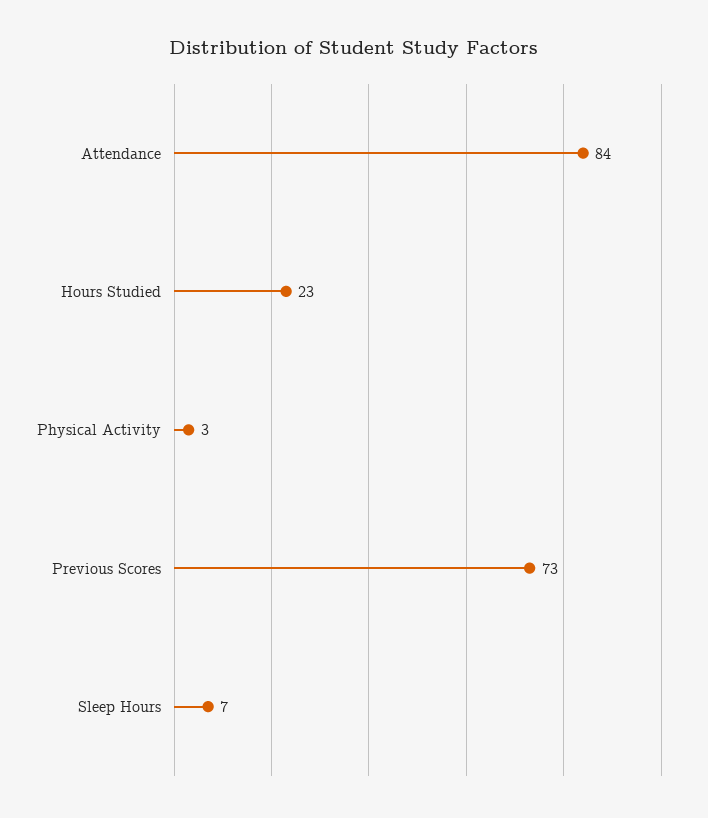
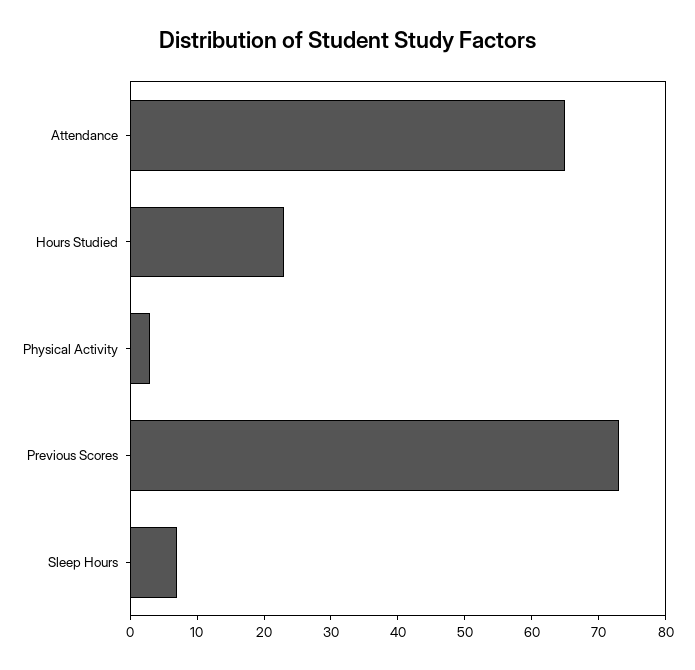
  {
-   "Attendance": 84,
+   "Attendance": 65,
    "Hours Studied": 23,
    "Physical Activity": 3,
    "Previous Scores": 73,
    "Sleep Hours": 7
  }

